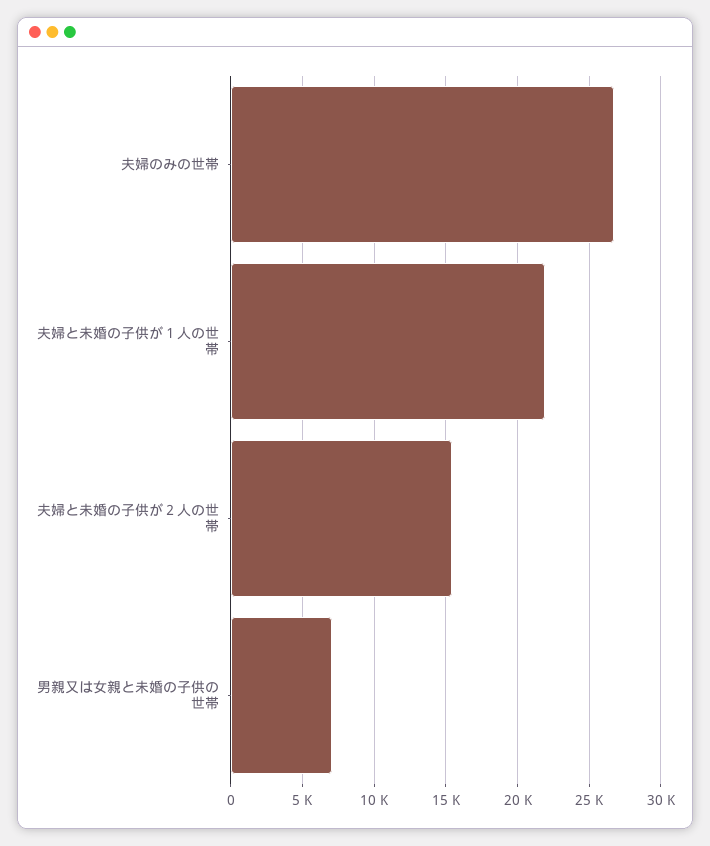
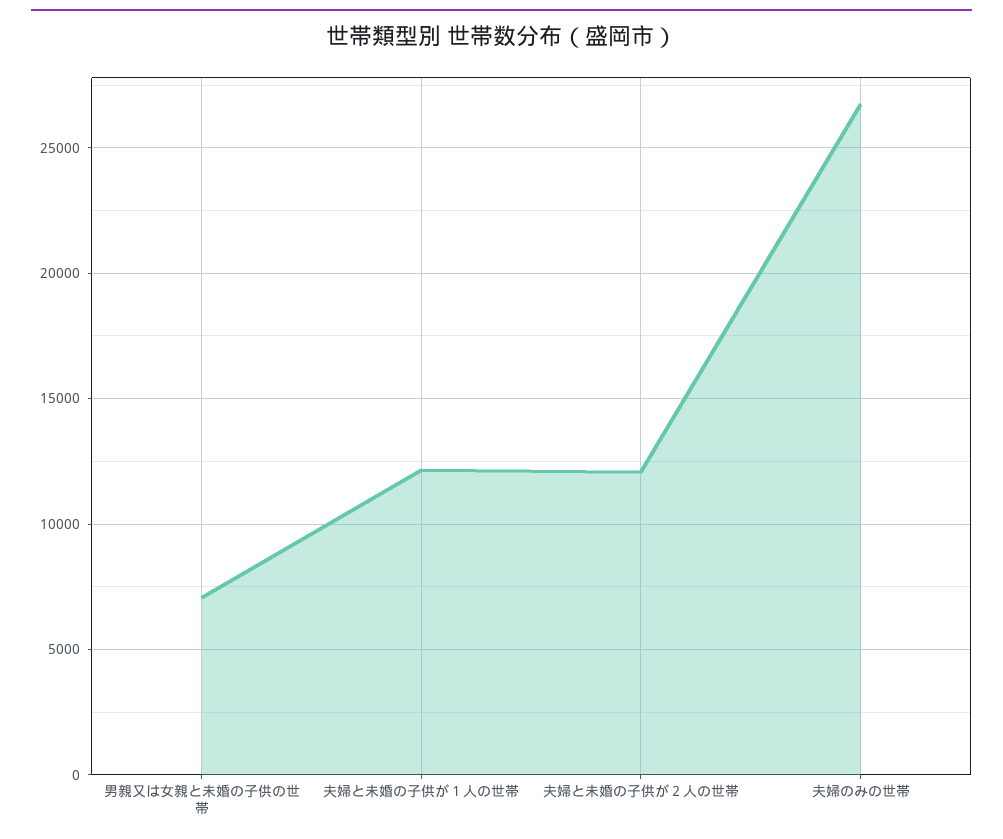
  {
    "夫婦のみの世帯": 26500,
-   "夫婦と未婚の子供が１人の世帯": 22000,
+   "夫婦と未婚の子供が１人の世帯": 12000,
-   "夫婦と未婚の子供が２人の世帯": 15500,
+   "夫婦と未婚の子供が２人の世帯": 12000,
    "男親又は女親と未婚の子供の世帯": 7000
  }

